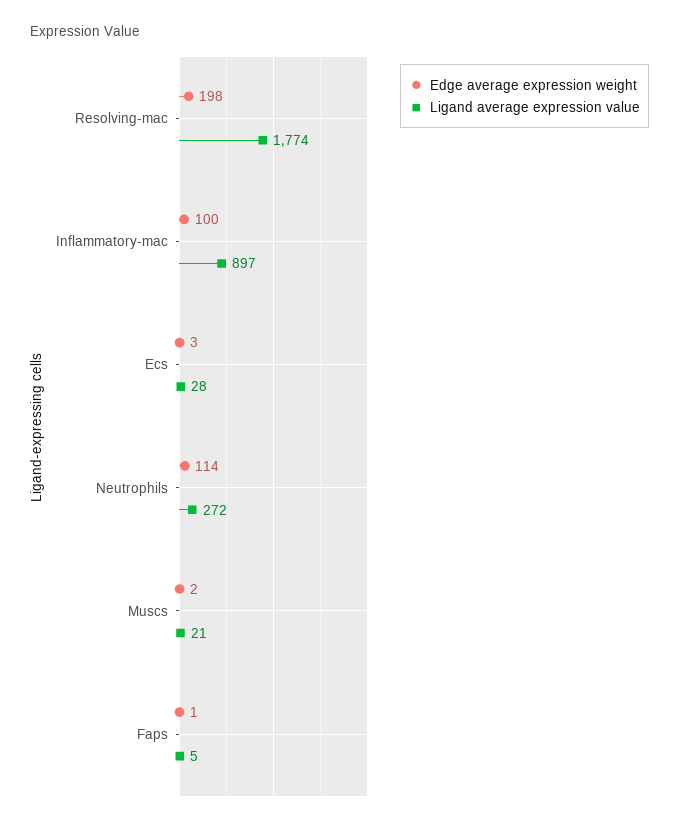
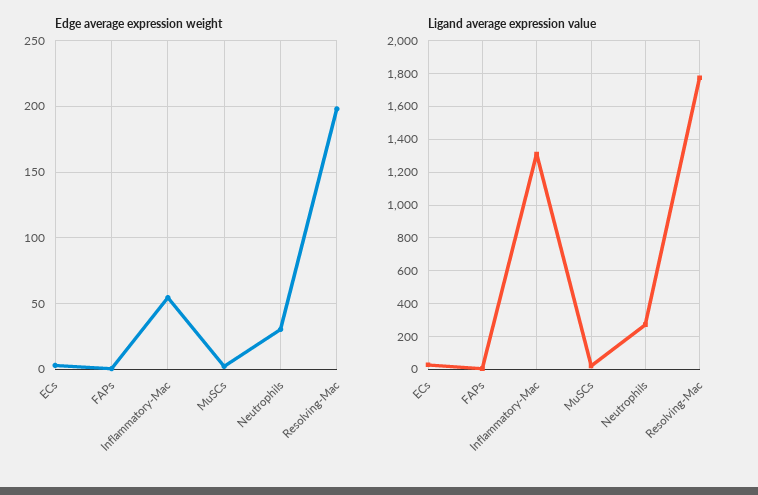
  {
    "Edge average expression weight": {
      "Resolving-mac": 198,
-     "Inflammatory-mac": 100,
+     "Inflammatory-mac": 55,
      "Ecs": 3,
-     "Neutrophils": 114,
+     "Neutrophils": 30,
      "Muscs": 2,
      "Faps": 1
    },
    "Ligand average expression value": {
      "Resolving-mac": 1774,
-     "Inflammatory-mac": 897,
+     "Inflammatory-mac": 1300,
      "Ecs": 28,
      "Neutrophils": 272,
      "Muscs": 21,
      "Faps": 5
    }
  }

